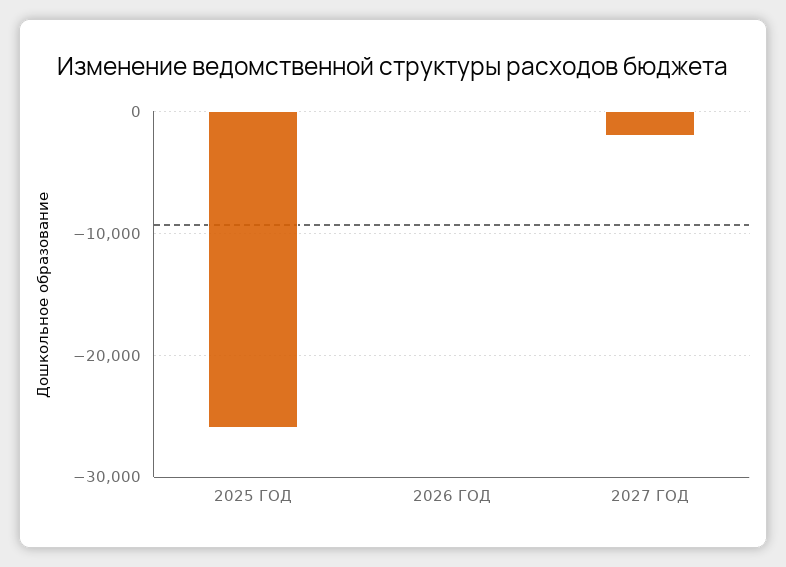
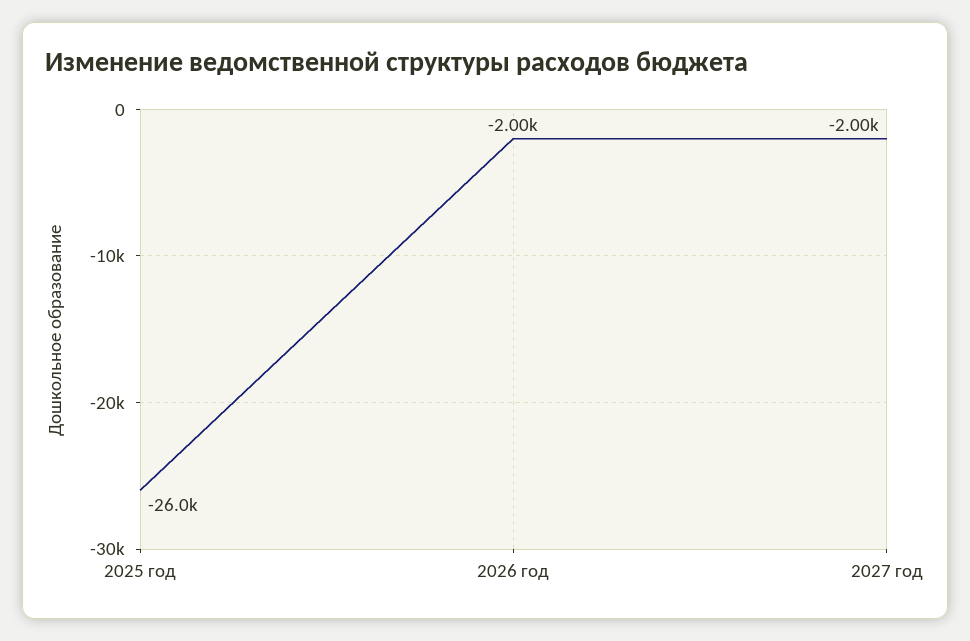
  {
    "2025 ГОД": -26000,
-   "2026 ГОД": 0,
+   "2026 ГОД": -2000,
    "2027 ГОД": -2000
  }

